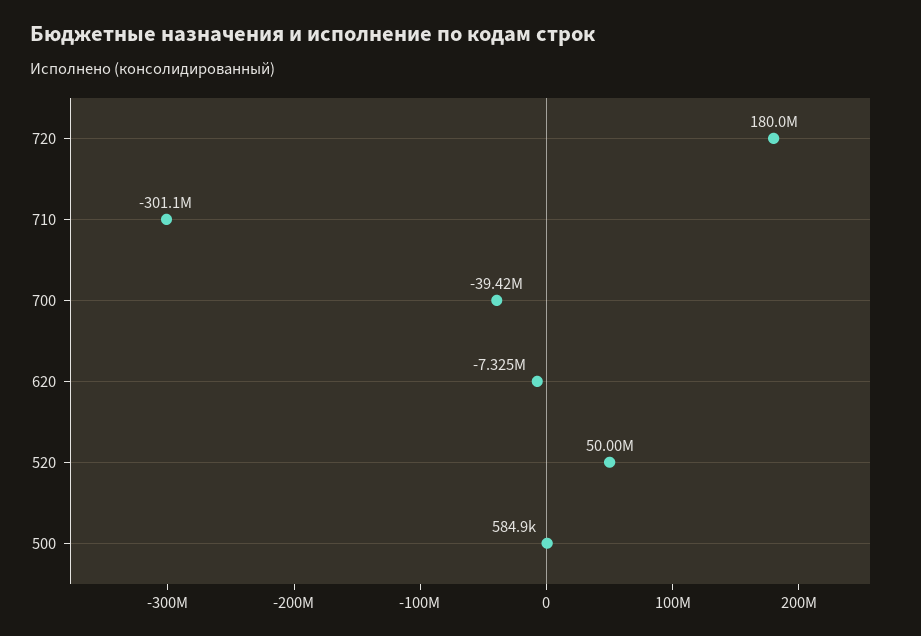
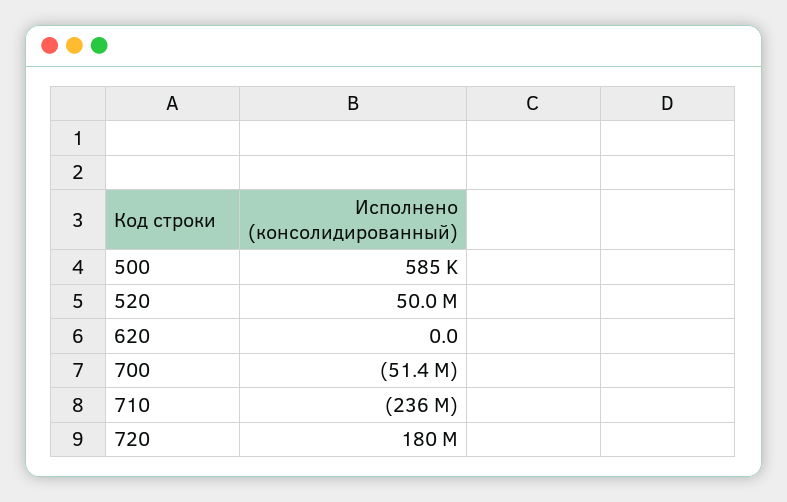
  {
    "720": 180000000,
-   "710": -301100000,
+   "710": -236000000,
-   "700": -39420000,
+   "700": -51400000,
-   "620": -7325000,
+   "620": 0,
    "520": 50000000,
    "500": 584900
  }

